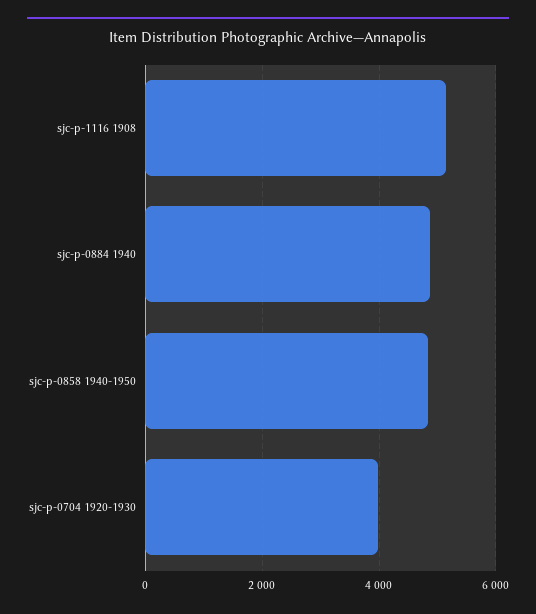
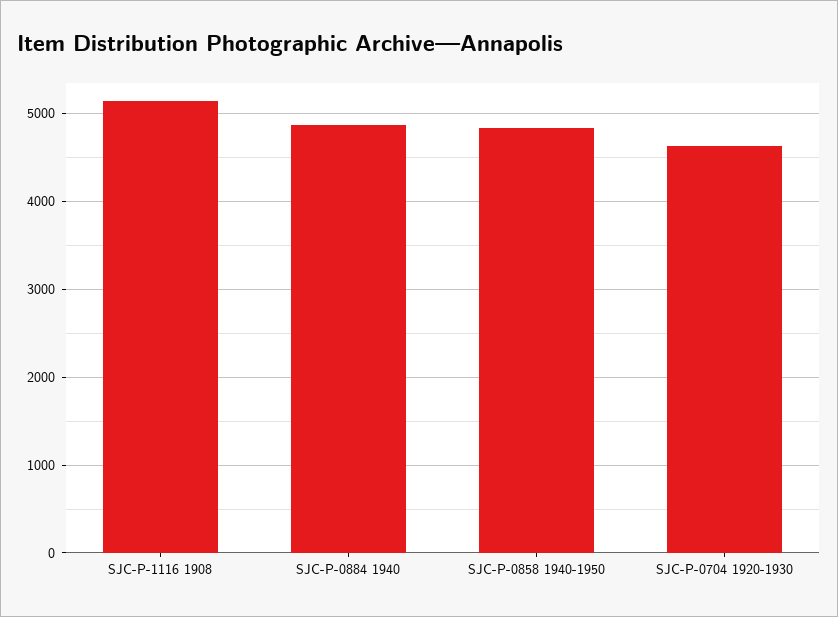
  {
    "sjc-p-1116 1908": 5100,
    "sjc-p-0884 1940": 4900,
    "sjc-p-0858 1940-1950": 4800,
-   "sjc-p-0704 1920-1930": 4000
+   "sjc-p-0704 1920-1930": 4600
  }

